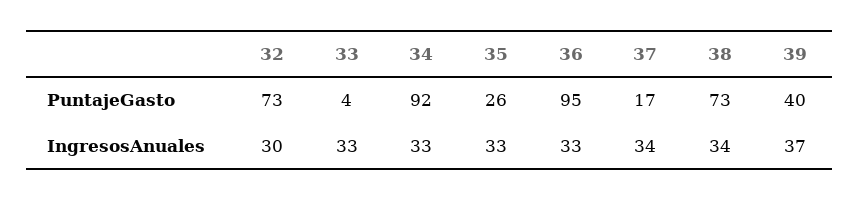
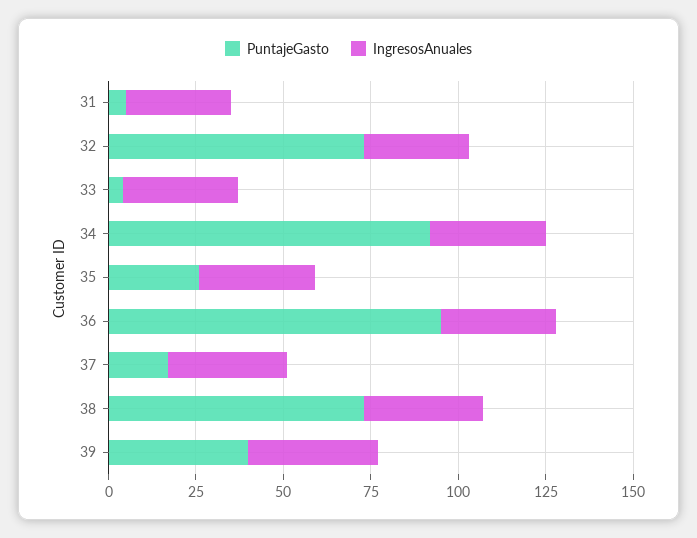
  {
    "PuntajeGasto": {
      "32": 73,
      "33": 4,
      "34": 92,
      "35": 26,
      "36": 95,
      "37": 17,
      "38": 73,
-     "39": 40
+     "39": 40,
+     "31": 5
    },
    "IngresosAnuales": {
      "32": 30,
      "33": 33,
      "34": 33,
      "35": 33,
      "36": 33,
      "37": 34,
      "38": 34,
-     "39": 37
+     "39": 37,
+     "31": 30
    }
  }

